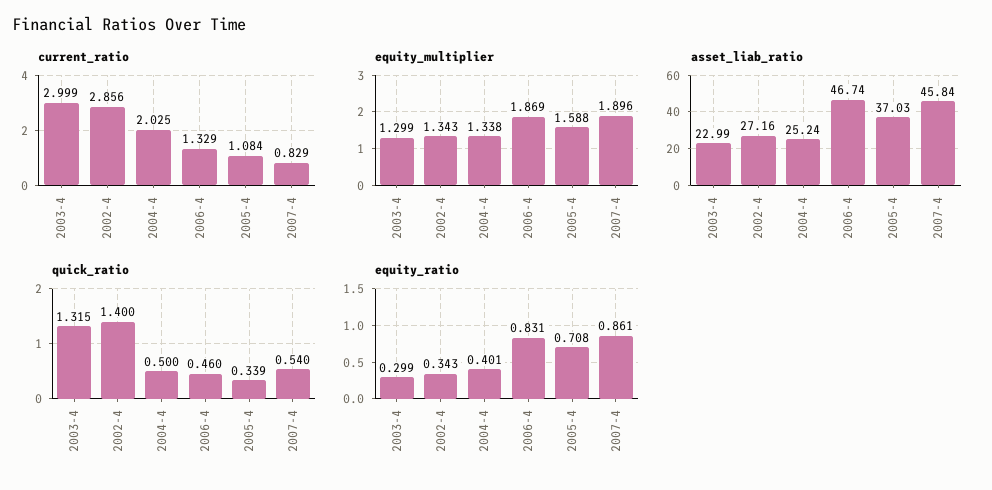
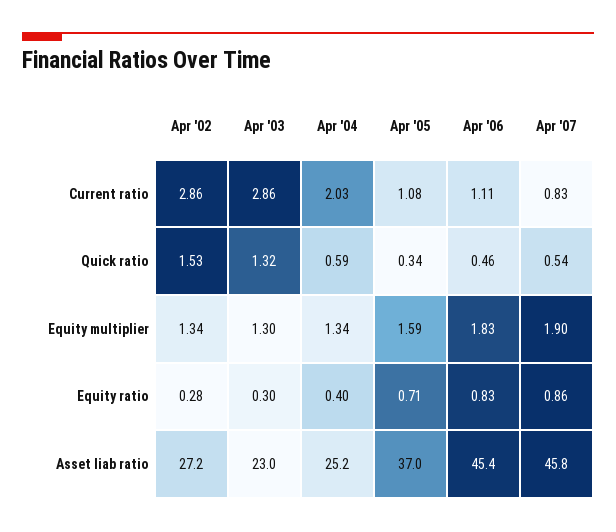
  {
    "current_ratio": {
-     "2003-4": 2.999,
+     "2003-4": 2.86,
      "2002-4": 2.856,
      "2004-4": 2.025,
-     "2006-4": 1.329,
+     "2006-4": 1.11,
      "2005-4": 1.084,
      "2007-4": 0.829
    },
    "equity_multiplier": {
      "2003-4": 1.299,
      "2002-4": 1.343,
      "2004-4": 1.338,
-     "2006-4": 1.869,
+     "2006-4": 1.83,
      "2005-4": 1.588,
      "2007-4": 1.896
    },
    "asset_liab_ratio": {
      "2003-4": 22.99,
      "2002-4": 27.16,
      "2004-4": 25.24,
-     "2006-4": 46.74,
+     "2006-4": 45.4,
      "2005-4": 37.03,
      "2007-4": 45.84
    },
    "quick_ratio": {
      "2003-4": 1.315,
-     "2002-4": 1.4,
+     "2002-4": 1.53,
-     "2004-4": 0.5,
+     "2004-4": 0.59,
      "2006-4": 0.46,
      "2005-4": 0.339,
      "2007-4": 0.54
    },
    "equity_ratio": {
      "2003-4": 0.299,
-     "2002-4": 0.343,
+     "2002-4": 0.28,
      "2004-4": 0.401,
      "2006-4": 0.831,
      "2005-4": 0.708,
      "2007-4": 0.861
    }
  }

